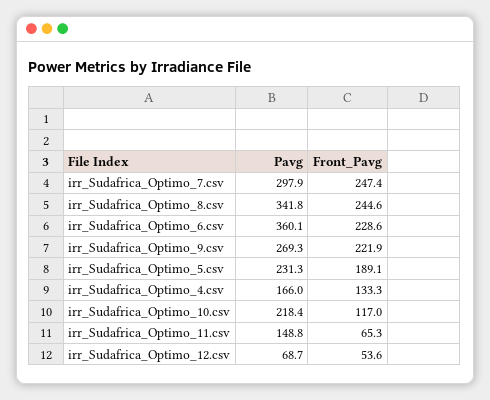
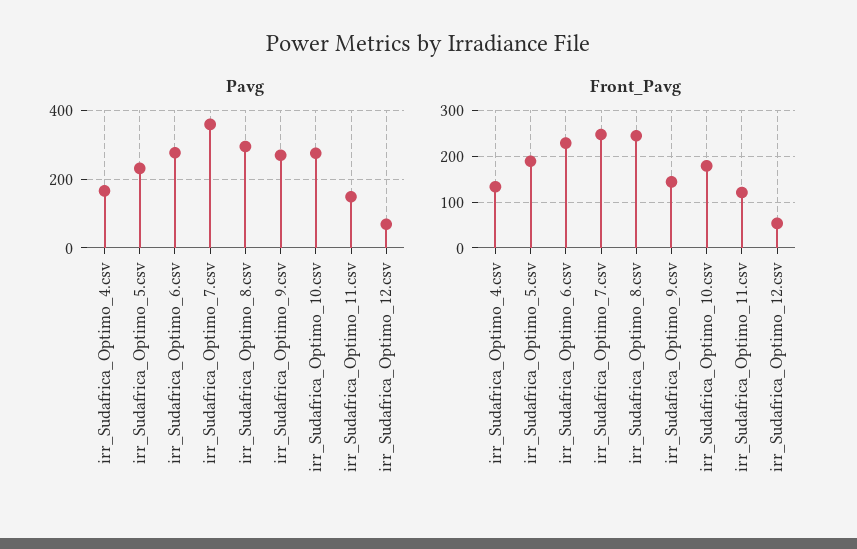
  {
    "Pavg": {
-     "irr_Sudafrica_Optimo_7.csv": 297.9,
+     "irr_Sudafrica_Optimo_7.csv": 360,
-     "irr_Sudafrica_Optimo_8.csv": 341.8,
+     "irr_Sudafrica_Optimo_8.csv": 300,
-     "irr_Sudafrica_Optimo_6.csv": 360.1,
+     "irr_Sudafrica_Optimo_6.csv": 280,
      "irr_Sudafrica_Optimo_9.csv": 269.3,
      "irr_Sudafrica_Optimo_5.csv": 231.3,
      "irr_Sudafrica_Optimo_4.csv": 166,
-     "irr_Sudafrica_Optimo_10.csv": 218.4,
+     "irr_Sudafrica_Optimo_10.csv": 280,
      "irr_Sudafrica_Optimo_11.csv": 148.8,
      "irr_Sudafrica_Optimo_12.csv": 68.7
    },
    "Front_Pavg": {
      "irr_Sudafrica_Optimo_7.csv": 247.4,
      "irr_Sudafrica_Optimo_8.csv": 244.6,
      "irr_Sudafrica_Optimo_6.csv": 228.6,
-     "irr_Sudafrica_Optimo_9.csv": 221.9,
+     "irr_Sudafrica_Optimo_9.csv": 140,
      "irr_Sudafrica_Optimo_5.csv": 189.1,
      "irr_Sudafrica_Optimo_4.csv": 133.3,
-     "irr_Sudafrica_Optimo_10.csv": 117,
+     "irr_Sudafrica_Optimo_10.csv": 180,
-     "irr_Sudafrica_Optimo_11.csv": 65.3,
+     "irr_Sudafrica_Optimo_11.csv": 120,
      "irr_Sudafrica_Optimo_12.csv": 53.6
    }
  }

